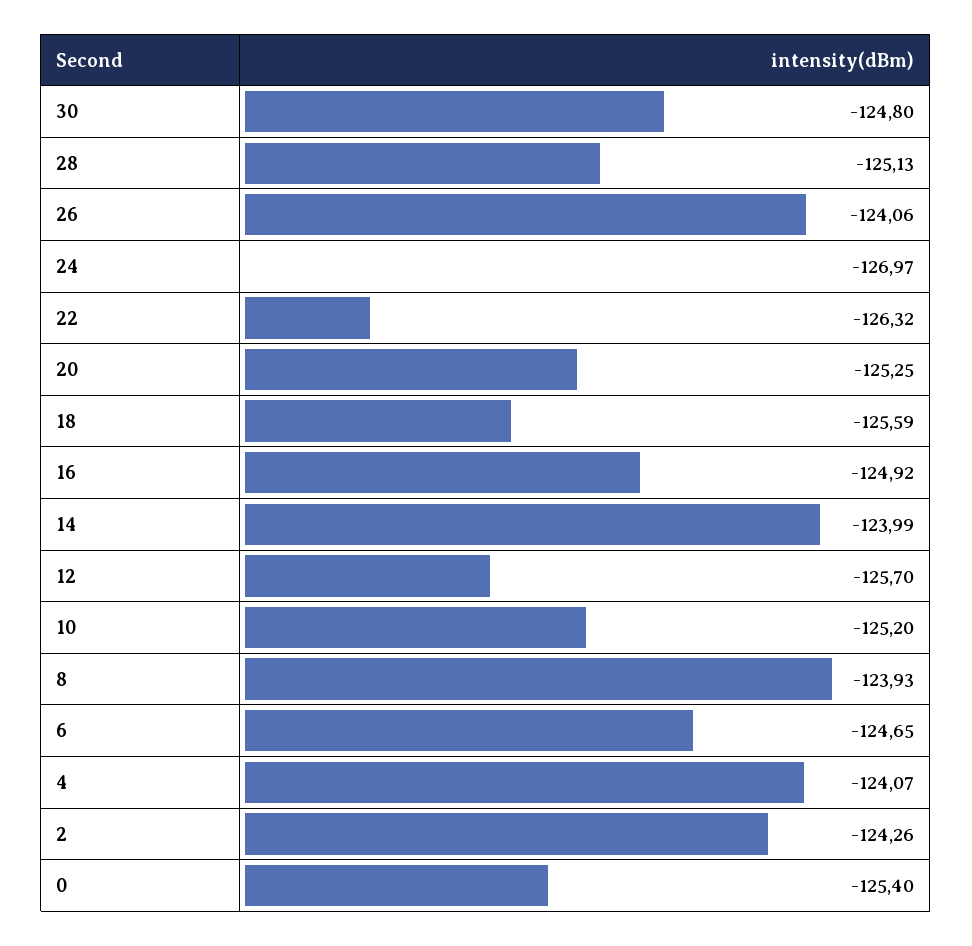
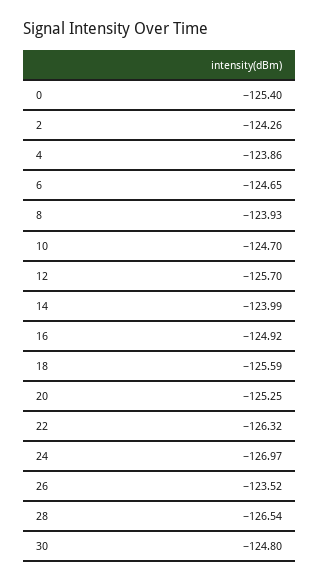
  {
    "30": -124.8,
-   "28": -125.13,
+   "28": -126.54,
-   "26": -124.06,
+   "26": -123.52,
    "24": -126.97,
    "22": -126.32,
    "20": -125.25,
    "18": -125.59,
    "16": -124.92,
    "14": -123.99,
    "12": -125.7,
-   "10": -125.2,
+   "10": -124.7,
    "8": -123.93,
    "6": -124.65,
-   "4": -124.07,
+   "4": -123.86,
    "2": -124.26,
    "0": -125.4
  }

